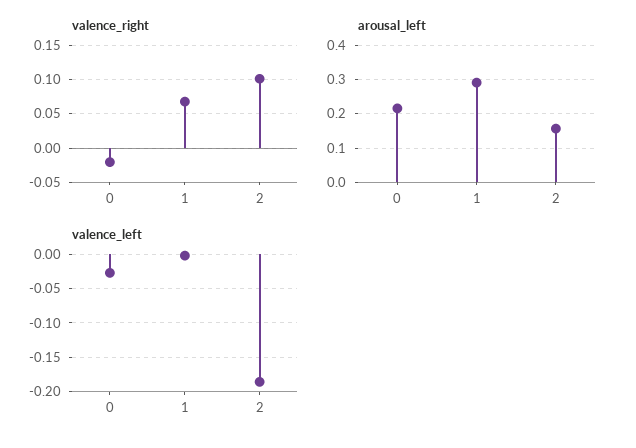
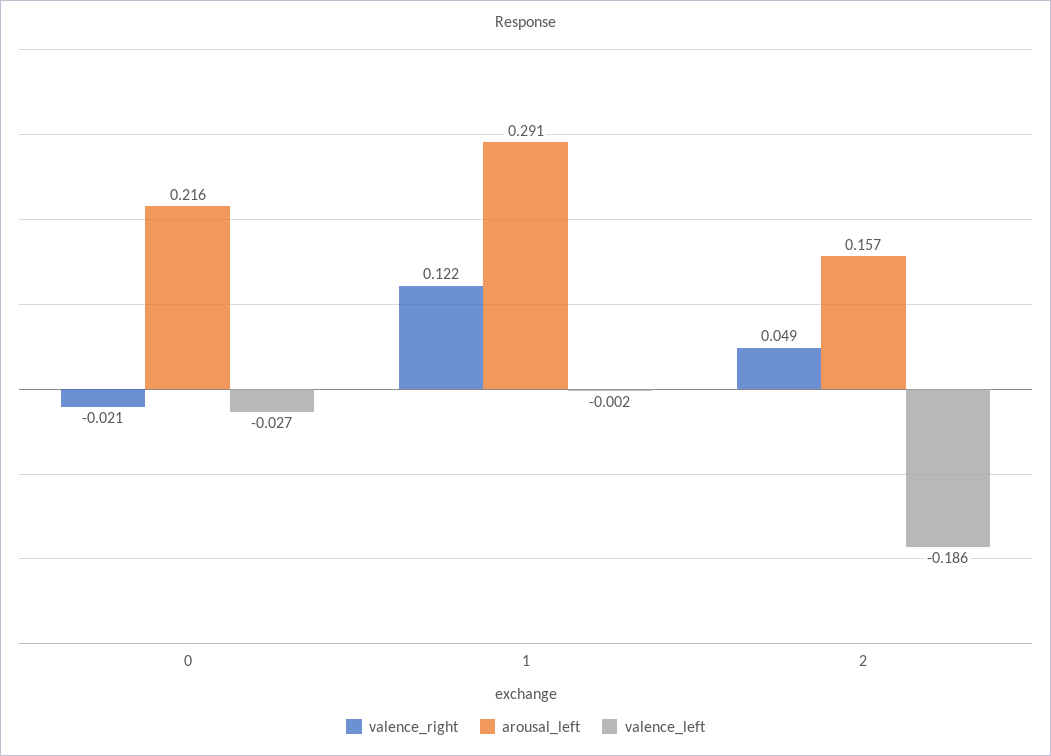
  {
    "valence_right": {
      "0": -0.021,
-     "1": 0.07,
+     "1": 0.122,
-     "2": 0.1
+     "2": 0.049
    },
    "arousal_left": {
      "0": 0.216,
      "1": 0.291,
      "2": 0.157
    },
    "valence_left": {
      "0": -0.027,
      "1": -0.002,
      "2": -0.186
    }
  }

